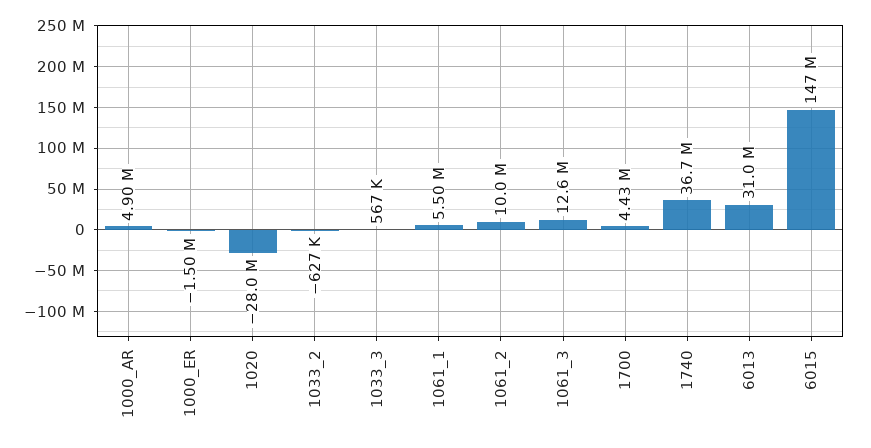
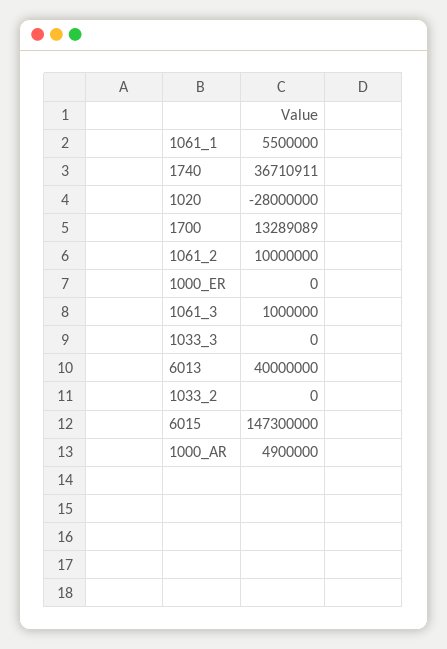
  {
    "1000_AR": 4900000,
-   "1000_ER": -1500000,
+   "1000_ER": 0,
    "1020": -28000000,
-   "1033_2": -627000,
+   "1033_2": 0,
-   "1033_3": 567000,
+   "1033_3": 0,
    "1061_1": 5500000,
    "1061_2": 10000000,
-   "1061_3": 12600000,
+   "1061_3": 1000000,
-   "1700": 4430000,
+   "1700": 13289089,
    "1740": 36710911,
-   "6013": 31000000,
+   "6013": 40000000,
    "6015": 147300000
  }

